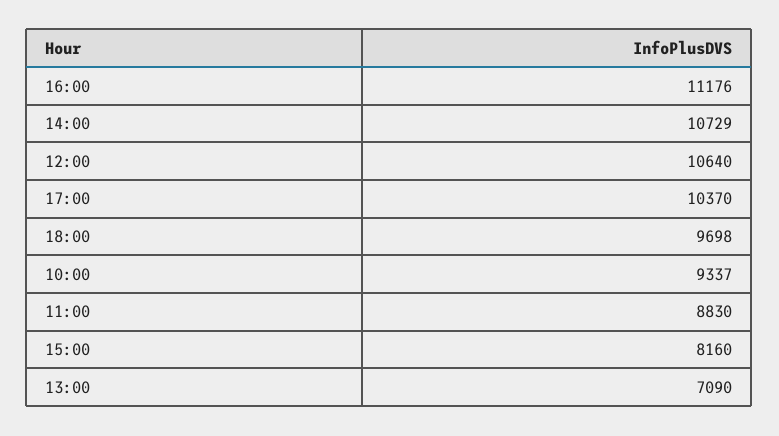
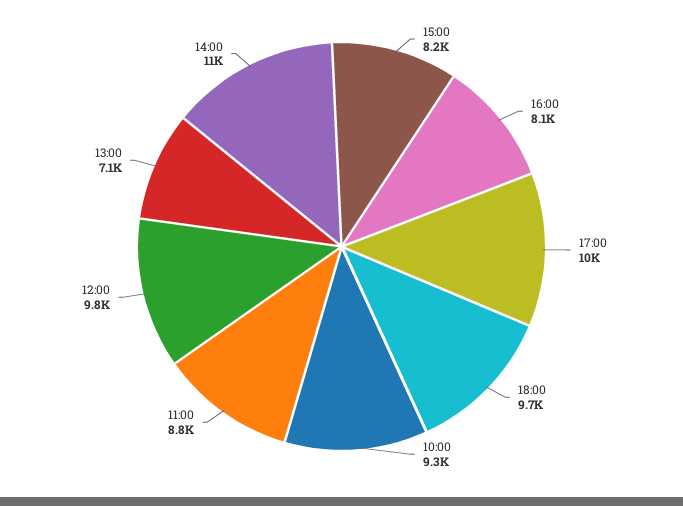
  {
-   "16:00": 11176,
+   "16:00": 8100,
    "14:00": 10729,
-   "12:00": 10640,
+   "12:00": 9800,
    "17:00": 10370,
    "18:00": 9698,
    "10:00": 9337,
    "11:00": 8830,
    "15:00": 8160,
    "13:00": 7090
  }

